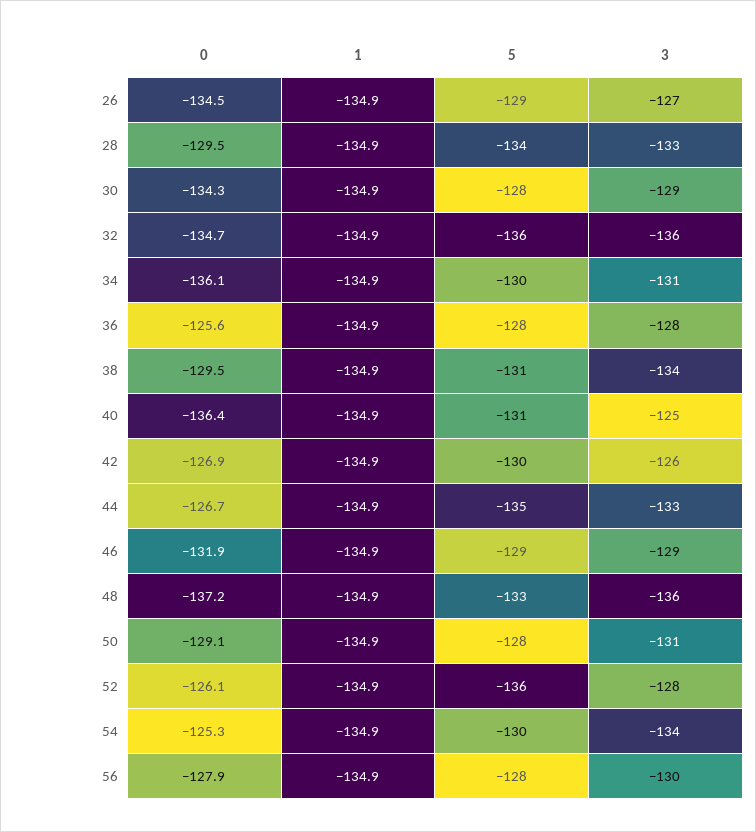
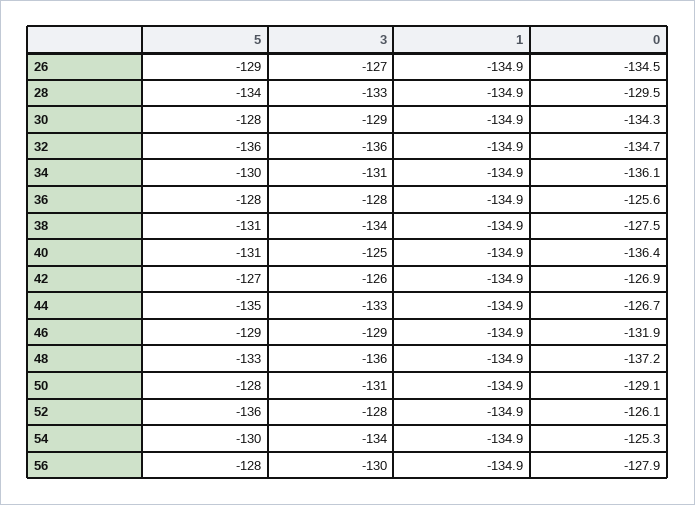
  {
    "0": {
      "26": -134.5,
      "28": -129.5,
      "30": -134.3,
      "32": -134.7,
      "34": -136.1,
      "36": -125.6,
-     "38": -129.5,
+     "38": -127.5,
      "40": -136.4,
      "42": -126.9,
      "44": -126.7,
      "46": -131.9,
      "48": -137.2,
      "50": -129.1,
      "52": -126.1,
      "54": -125.3,
      "56": -127.9
    },
    "1": {
      "26": -134.9,
      "28": -134.9,
      "30": -134.9,
      "32": -134.9,
      "34": -134.9,
      "36": -134.9,
      "38": -134.9,
      "40": -134.9,
      "42": -134.9,
      "44": -134.9,
      "46": -134.9,
      "48": -134.9,
      "50": -134.9,
      "52": -134.9,
      "54": -134.9,
      "56": -134.9
    },
    "5": {
      "26": -129,
      "28": -134,
      "30": -128,
      "32": -136,
      "34": -130,
      "36": -128,
      "38": -131,
      "40": -131,
-     "42": -130,
+     "42": -127,
      "44": -135,
      "46": -129,
      "48": -133,
      "50": -128,
      "52": -136,
      "54": -130,
      "56": -128
    },
    "3": {
      "26": -127,
      "28": -133,
      "30": -129,
      "32": -136,
      "34": -131,
      "36": -128,
      "38": -134,
      "40": -125,
      "42": -126,
      "44": -133,
      "46": -129,
      "48": -136,
      "50": -131,
      "52": -128,
      "54": -134,
      "56": -130
    }
  }

